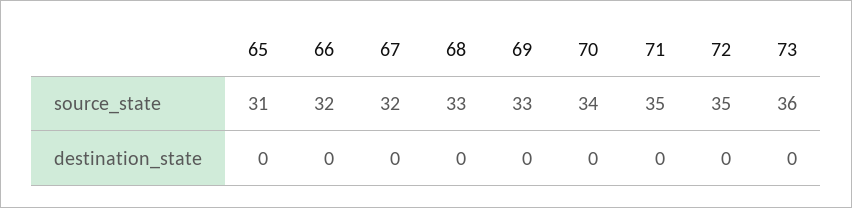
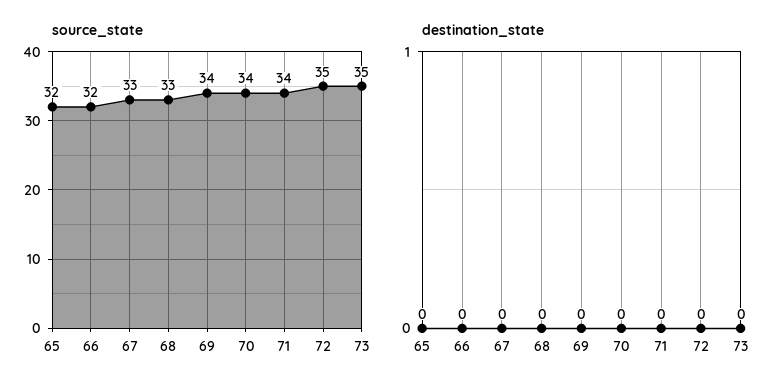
  {
    "source_state": {
-     "65": 31,
+     "65": 32,
      "66": 32,
-     "67": 32,
+     "67": 33,
      "68": 33,
-     "69": 33,
+     "69": 34,
      "70": 34,
-     "71": 35,
+     "71": 34,
      "72": 35,
-     "73": 36
+     "73": 35
    },
    "destination_state": {
      "65": 0,
      "66": 0,
      "67": 0,
      "68": 0,
      "69": 0,
      "70": 0,
      "71": 0,
      "72": 0,
      "73": 0
    }
  }

